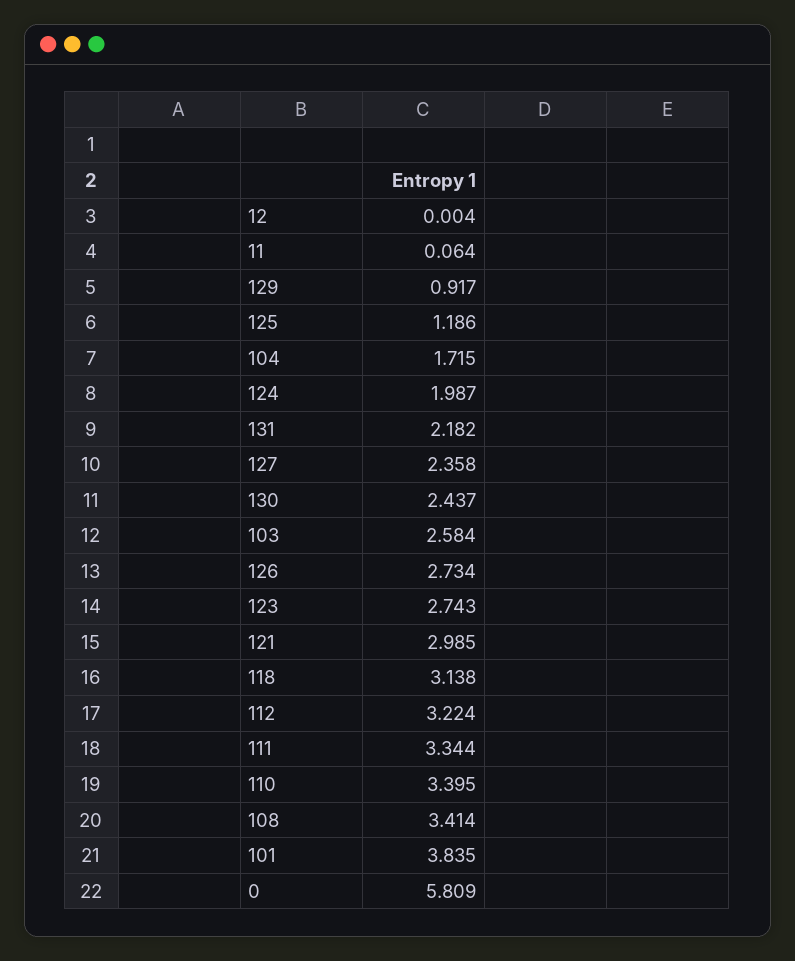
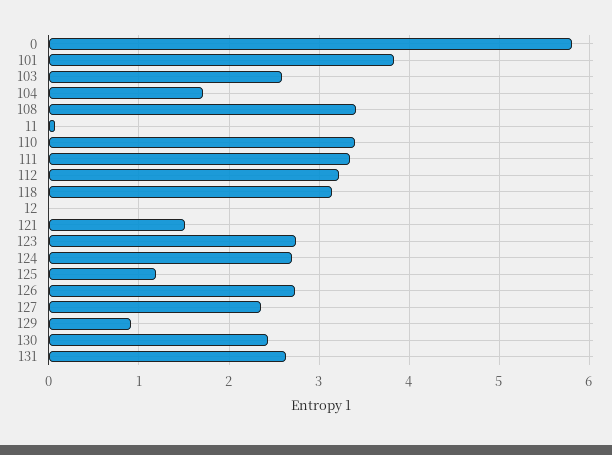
  {
    "12": 0.004,
    "11": 0.064,
    "129": 0.917,
    "125": 1.186,
    "104": 1.715,
-   "124": 1.987,
+   "124": 2.7,
-   "131": 2.182,
+   "131": 2.6,
    "127": 2.358,
    "130": 2.437,
    "103": 2.584,
    "126": 2.734,
    "123": 2.743,
-   "121": 2.985,
+   "121": 1.5,
    "118": 3.138,
    "112": 3.224,
    "111": 3.344,
    "110": 3.395,
    "108": 3.414,
    "101": 3.835,
    "0": 5.809
  }

